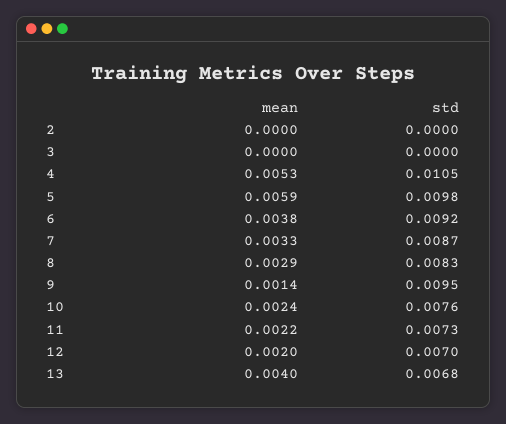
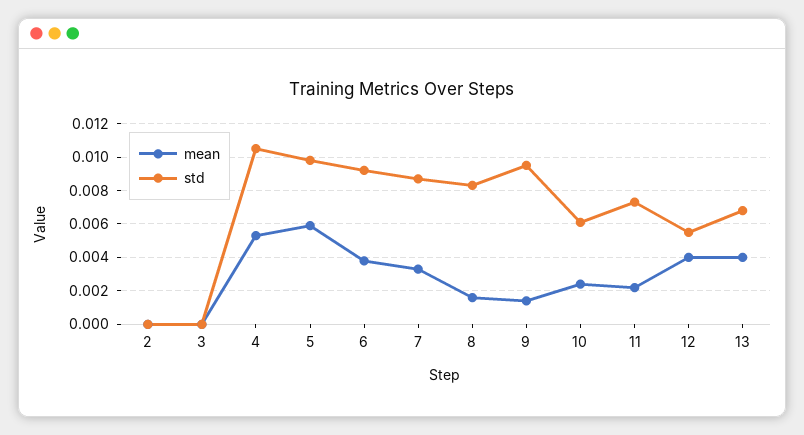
  {
    "mean": {
      "2": 0,
      "3": 0,
      "4": 0.0053,
      "5": 0.0059,
      "6": 0.0038,
      "7": 0.0033,
-     "8": 0.0029,
+     "8": 0.0015,
      "9": 0.0014,
      "10": 0.0024,
      "11": 0.0022,
-     "12": 0.002,
+     "12": 0.004,
      "13": 0.004
    },
    "std": {
      "2": 0,
      "3": 0,
      "4": 0.0105,
      "5": 0.0098,
      "6": 0.0092,
      "7": 0.0087,
      "8": 0.0083,
      "9": 0.0095,
-     "10": 0.0076,
+     "10": 0.006,
      "11": 0.0073,
-     "12": 0.007,
+     "12": 0.0055,
      "13": 0.0068
    }
  }

